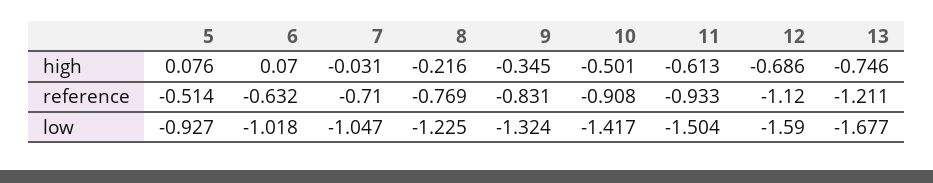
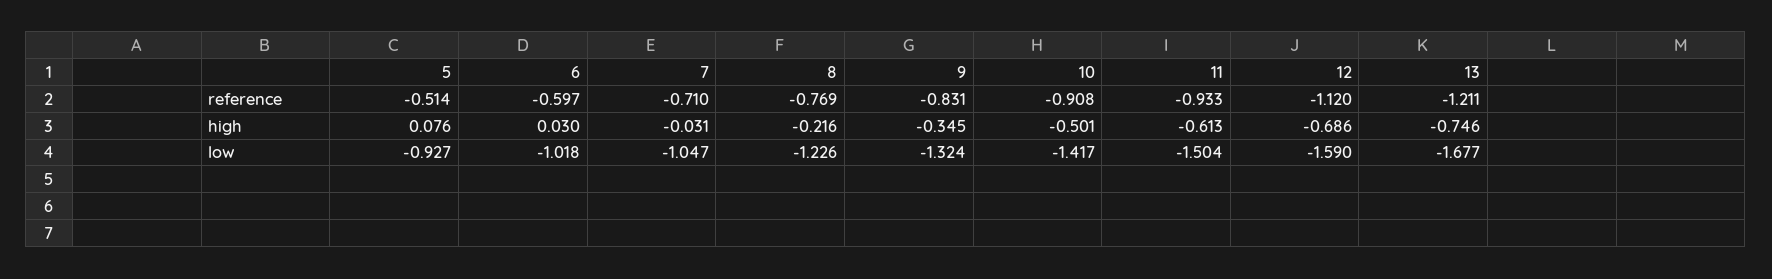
  {
    "5": {
      "high": 0.076,
      "reference": -0.514,
      "low": -0.927
    },
    "6": {
-     "high": 0.07,
+     "high": 0.03,
-     "reference": -0.632,
+     "reference": -0.597,
      "low": -1.018
    },
    "7": {
      "high": -0.031,
      "reference": -0.71,
      "low": -1.047
    },
    "8": {
      "high": -0.216,
      "reference": -0.769,
-     "low": -1.225
+     "low": -1.226
    },
    "9": {
      "high": -0.345,
      "reference": -0.831,
      "low": -1.324
    },
    "10": {
      "high": -0.501,
      "reference": -0.908,
      "low": -1.417
    },
    "11": {
      "high": -0.613,
      "reference": -0.933,
      "low": -1.504
    },
    "12": {
      "high": -0.686,
      "reference": -1.12,
      "low": -1.59
    },
    "13": {
      "high": -0.746,
      "reference": -1.211,
      "low": -1.677
    }
  }

